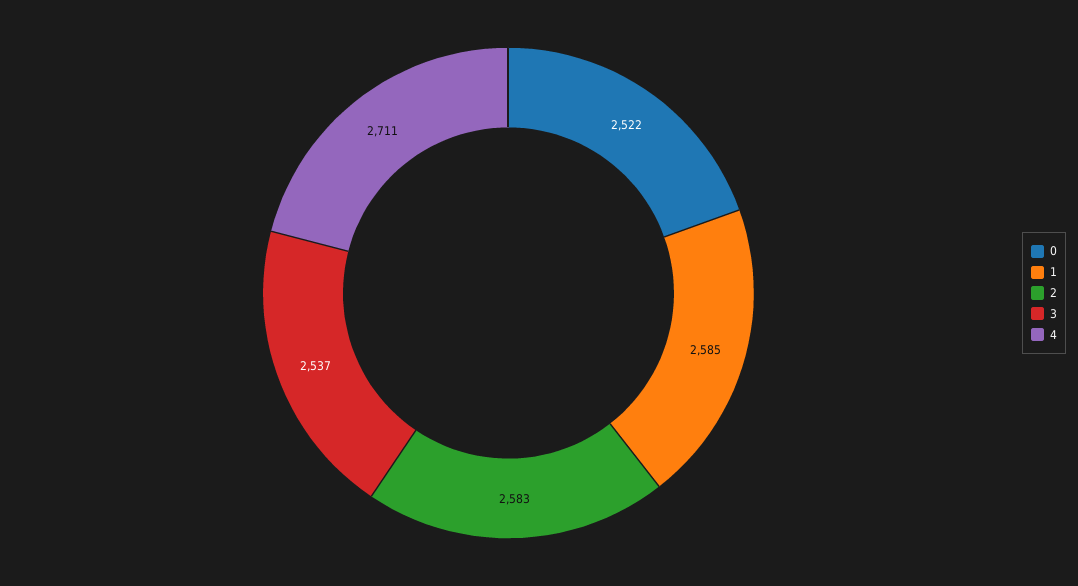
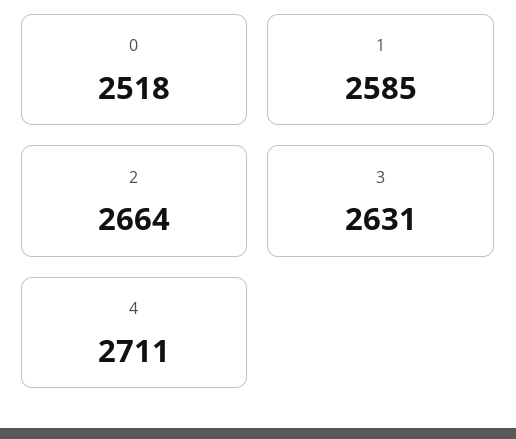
  {
-   "0": 2522,
+   "0": 2518,
    "1": 2585,
-   "2": 2583,
+   "2": 2664,
-   "3": 2537,
+   "3": 2631,
    "4": 2711
  }

